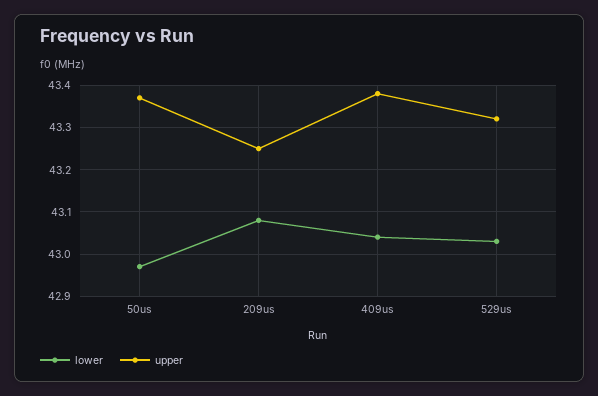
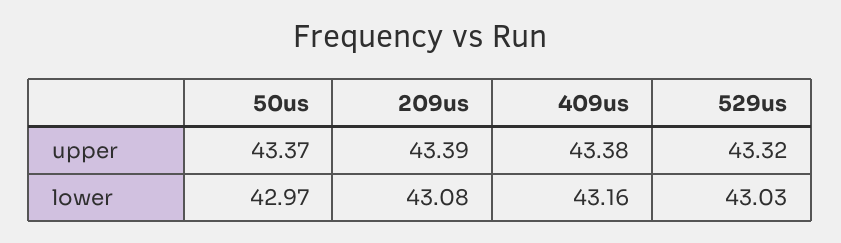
  {
    "lower": {
      "50us": 42.97,
      "209us": 43.08,
-     "409us": 43.05,
+     "409us": 43.16,
      "529us": 43.03
    },
    "upper": {
      "50us": 43.37,
-     "209us": 43.25,
+     "209us": 43.39,
      "409us": 43.38,
      "529us": 43.32
    }
  }

